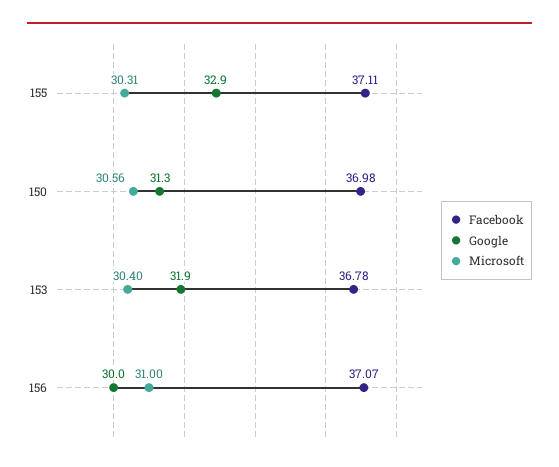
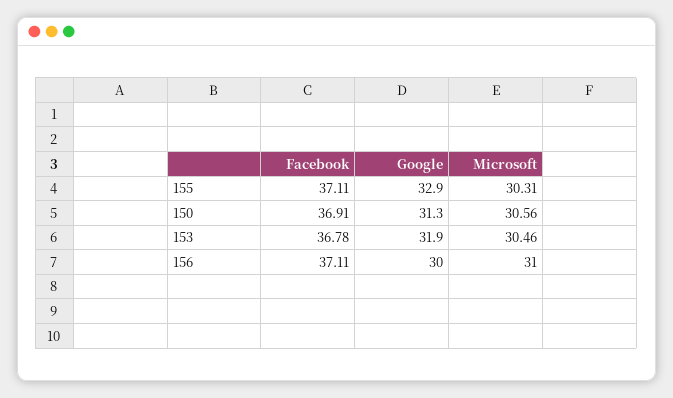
  {
    "Facebook": {
      "155": 37.11,
-     "150": 36.98,
+     "150": 36.91,
      "153": 36.78,
-     "156": 37.07
+     "156": 37.11
    },
    "Google": {
      "155": 32.9,
      "150": 31.3,
      "153": 31.9,
      "156": 30
    },
    "Microsoft": {
      "155": 30.31,
      "150": 30.56,
-     "153": 30.4,
+     "153": 30.46,
      "156": 31
    }
  }

